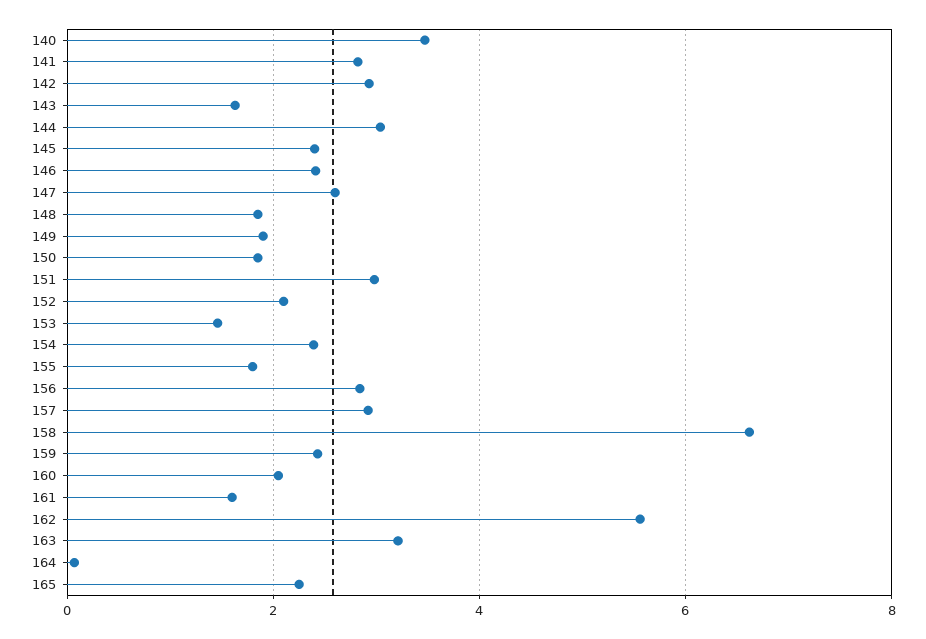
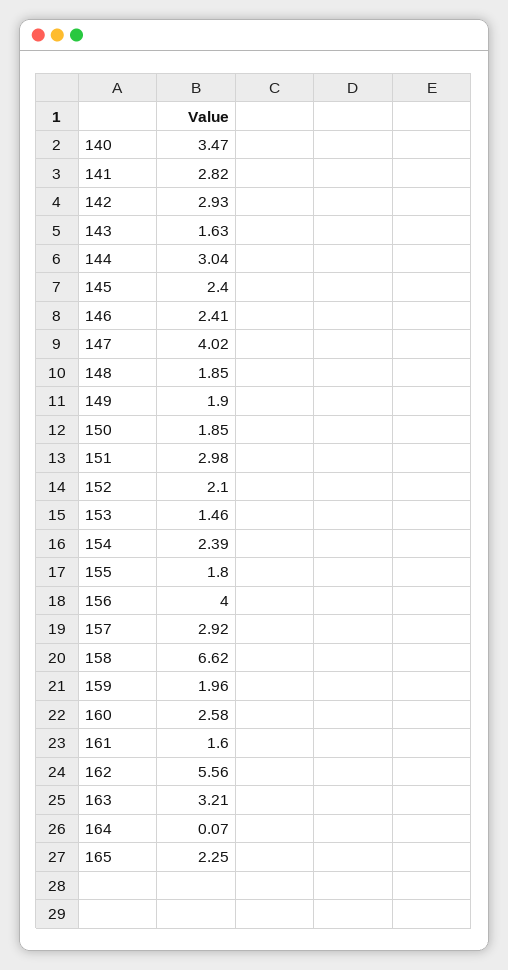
  {
    "140": 3.47,
    "141": 2.82,
    "142": 2.93,
    "143": 1.63,
    "144": 3.04,
    "145": 2.4,
    "146": 2.41,
-   "147": 2.6,
+   "147": 4.02,
    "148": 1.85,
    "149": 1.9,
    "150": 1.85,
    "151": 2.98,
    "152": 2.1,
    "153": 1.46,
    "154": 2.39,
    "155": 1.8,
-   "156": 2.8,
+   "156": 4,
    "157": 2.92,
    "158": 6.62,
-   "159": 2.4,
+   "159": 1.96,
-   "160": 2,
+   "160": 2.58,
    "161": 1.6,
    "162": 5.56,
    "163": 3.21,
    "164": 0.07,
    "165": 2.25
  }

